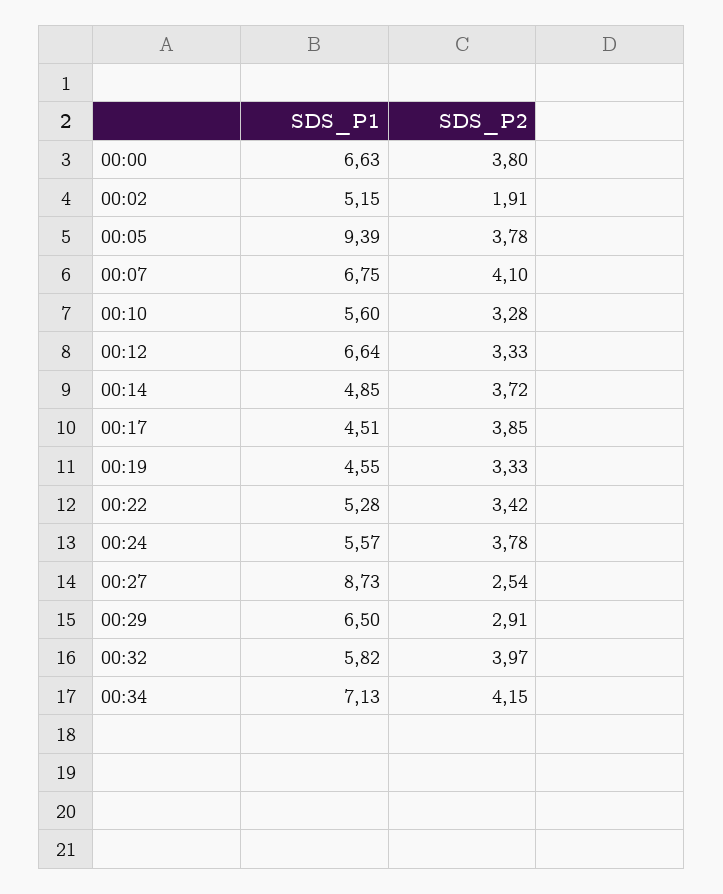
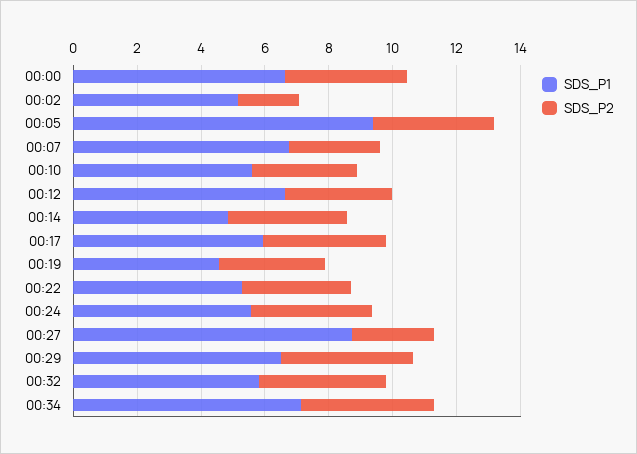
  {
    "SDS_P1": {
      "00:00": 6.63,
      "00:02": 5.15,
      "00:05": 9.39,
      "00:07": 6.75,
      "00:10": 5.6,
      "00:12": 6.64,
      "00:14": 4.85,
-     "00:17": 4.51,
+     "00:17": 6,
      "00:19": 4.55,
      "00:22": 5.28,
      "00:24": 5.57,
      "00:27": 8.73,
      "00:29": 6.5,
      "00:32": 5.82,
      "00:34": 7.13
    },
    "SDS_P2": {
      "00:00": 3.8,
      "00:02": 1.91,
      "00:05": 3.78,
-     "00:07": 4.1,
+     "00:07": 3,
      "00:10": 3.28,
      "00:12": 3.33,
      "00:14": 3.72,
      "00:17": 3.85,
      "00:19": 3.33,
      "00:22": 3.42,
      "00:24": 3.78,
      "00:27": 2.54,
-     "00:29": 2.91,
+     "00:29": 4,
      "00:32": 3.97,
      "00:34": 4.15
    }
  }

